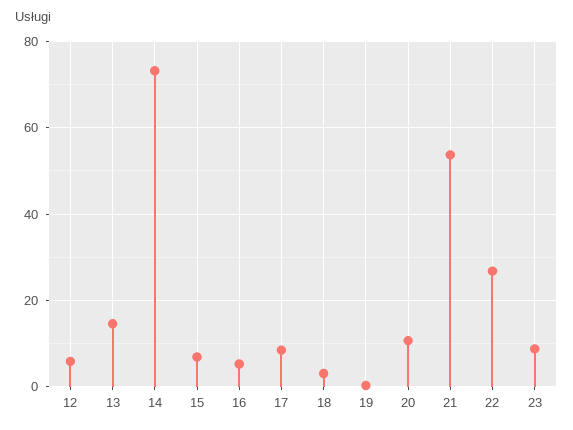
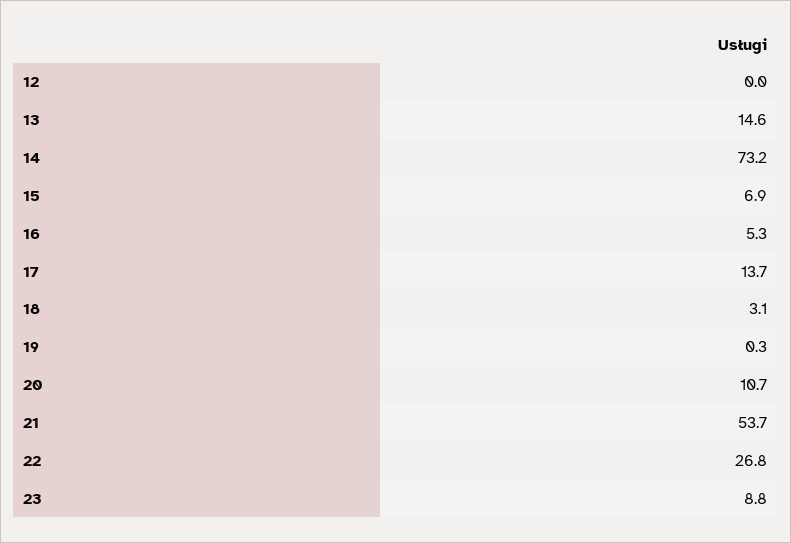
  {
-   "12": 6,
+   "12": 0,
    "13": 14.6,
    "14": 73.2,
    "15": 6.9,
    "16": 5.3,
-   "17": 8,
+   "17": 13.7,
    "18": 3.1,
    "19": 0.3,
    "20": 10.7,
    "21": 53.7,
    "22": 26.8,
    "23": 8.8
  }

